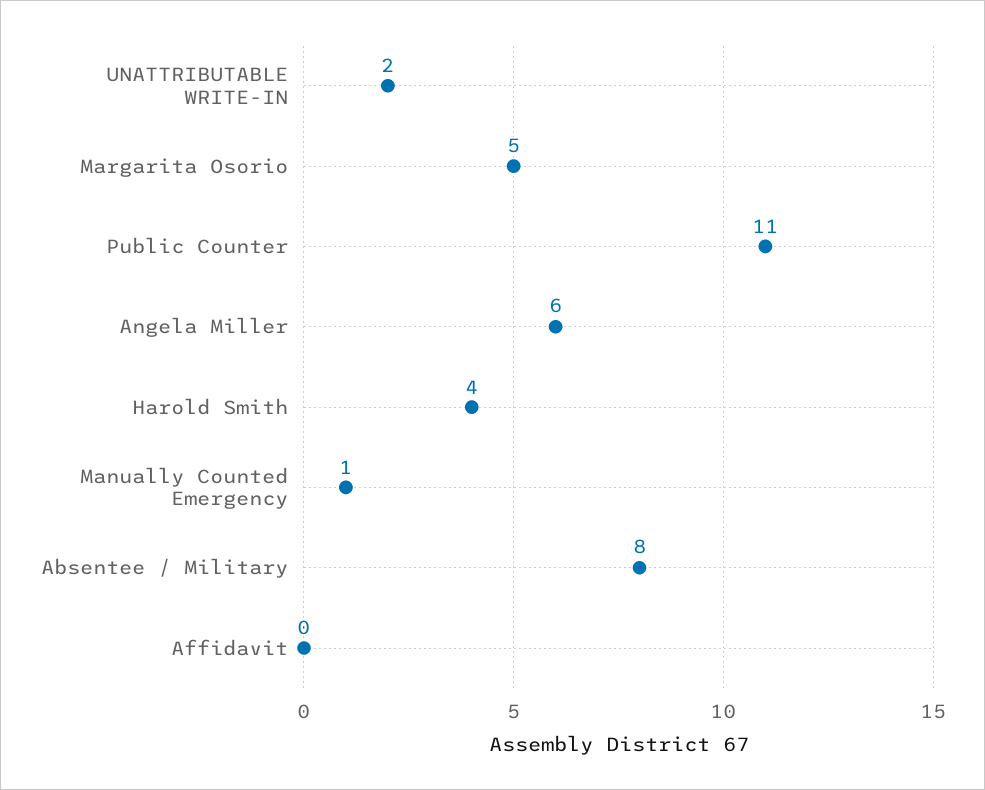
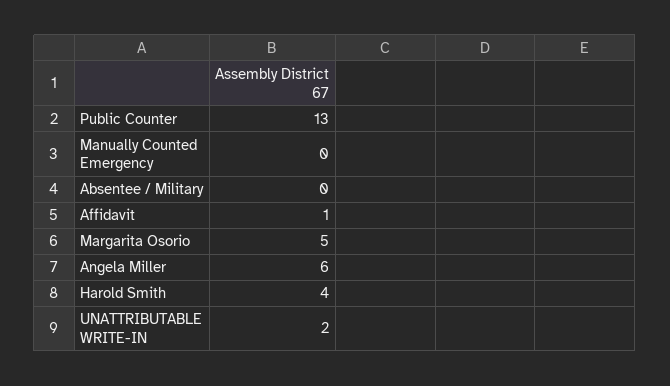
  {
    "UNATTRIBUTABLE WRITE-IN": 2,
    "Margarita Osorio": 5,
-   "Public Counter": 11,
+   "Public Counter": 13,
    "Angela Miller": 6,
    "Harold Smith": 4,
-   "Manually Counted Emergency": 1,
+   "Manually Counted Emergency": 0,
-   "Absentee / Military": 8,
+   "Absentee / Military": 0,
-   "Affidavit": 0
+   "Affidavit": 1
  }

